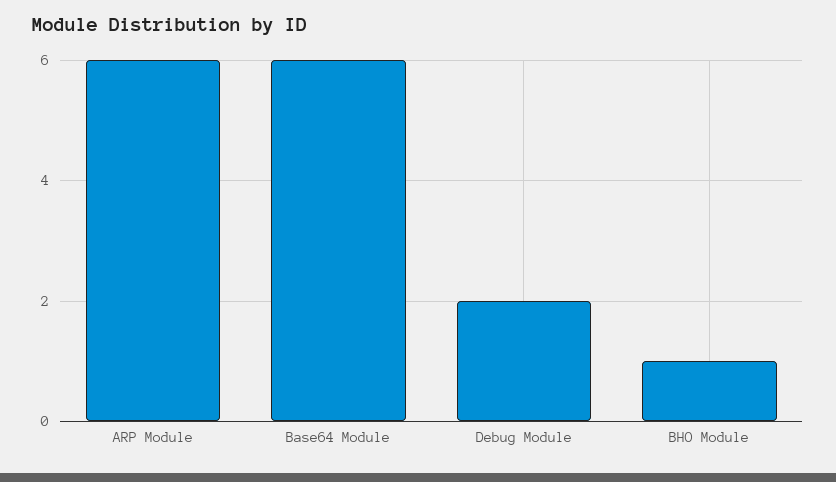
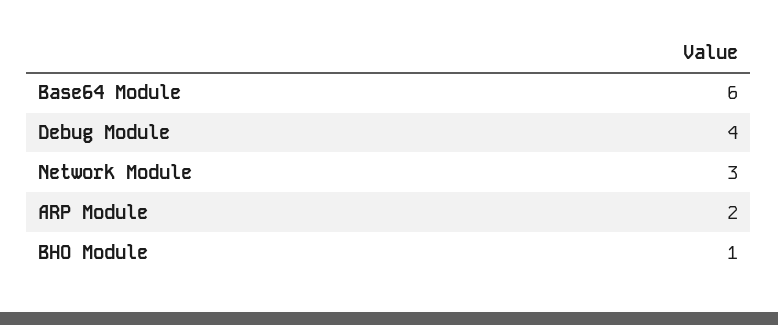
  {
-   "ARP Module": 6,
+   "ARP Module": 2,
    "Base64 Module": 6,
-   "Debug Module": 2,
+   "Debug Module": 4,
-   "BHO Module": 1
+   "BHO Module": 1,
+   "Network Module": 3
  }

